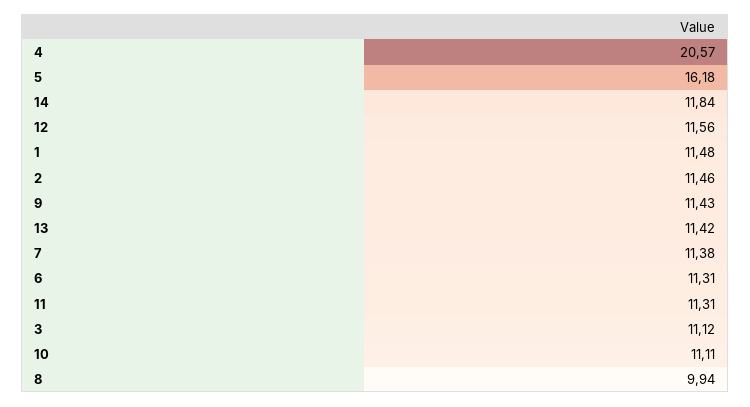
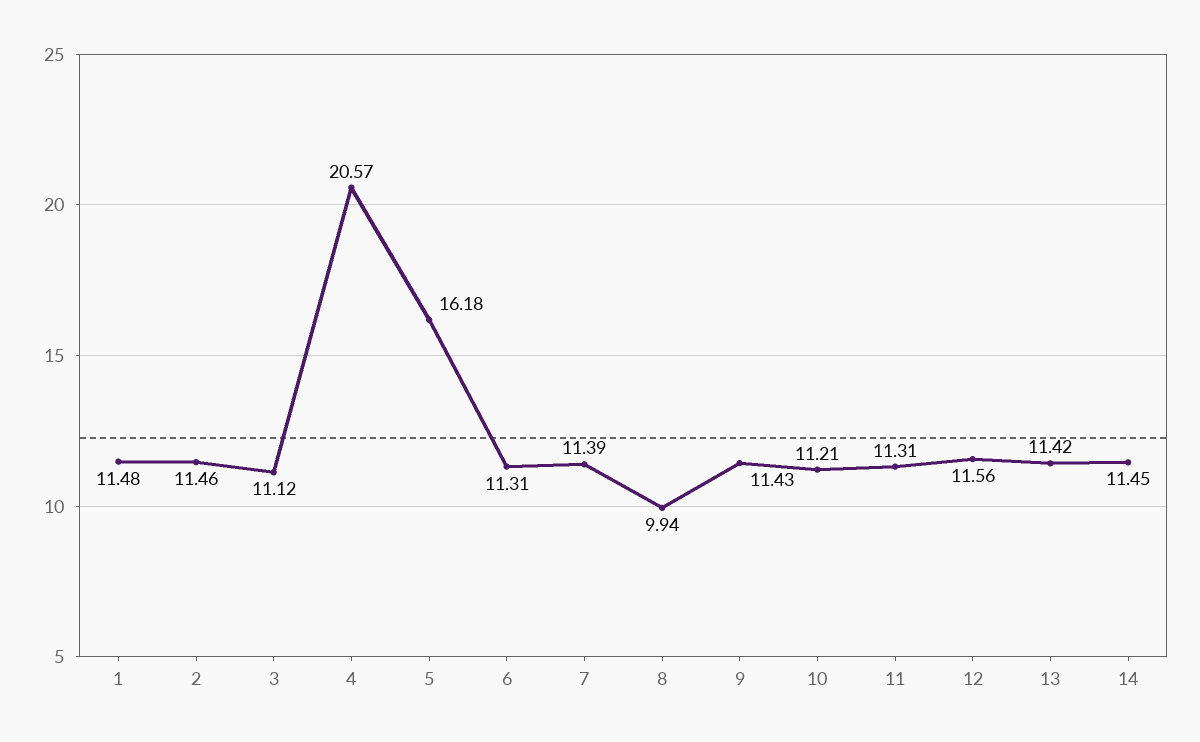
  {
    "4": 20.57,
    "5": 16.18,
-   "14": 11.84,
+   "14": 11.45,
    "12": 11.56,
    "1": 11.48,
    "2": 11.46,
    "9": 11.43,
    "13": 11.42,
-   "7": 11.38,
+   "7": 11.39,
    "6": 11.31,
    "11": 11.31,
    "3": 11.12,
-   "10": 11.11,
+   "10": 11.21,
    "8": 9.94
  }

